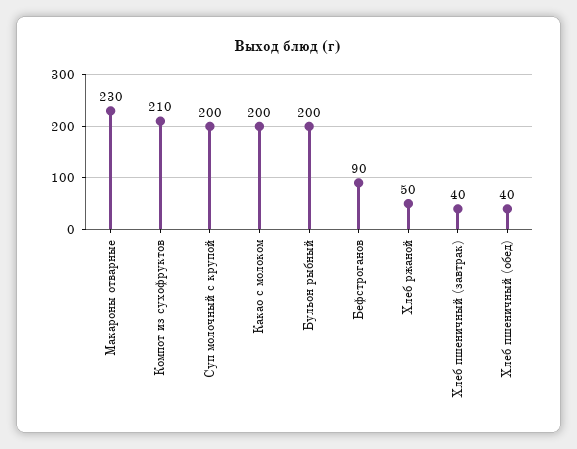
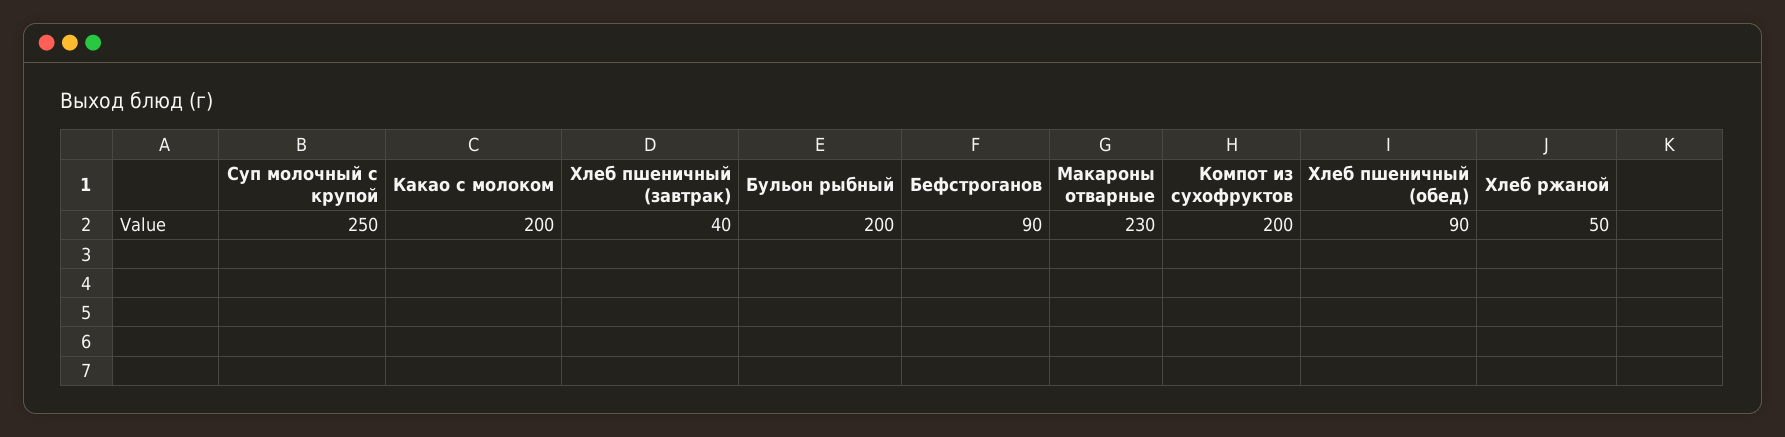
  {
    "Макароны отварные": 230,
-   "Компот из сухофруктов": 210,
+   "Компот из сухофруктов": 200,
-   "Суп молочный с крупой": 200,
+   "Суп молочный с крупой": 250,
    "Какао с молоком": 200,
    "Бульон рыбный": 200,
    "Бефстроганов": 90,
    "Хлеб ржаной": 50,
    "Хлеб пшеничный (завтрак)": 40,
-   "Хлеб пшеничный (обед)": 40
+   "Хлеб пшеничный (обед)": 90
  }

